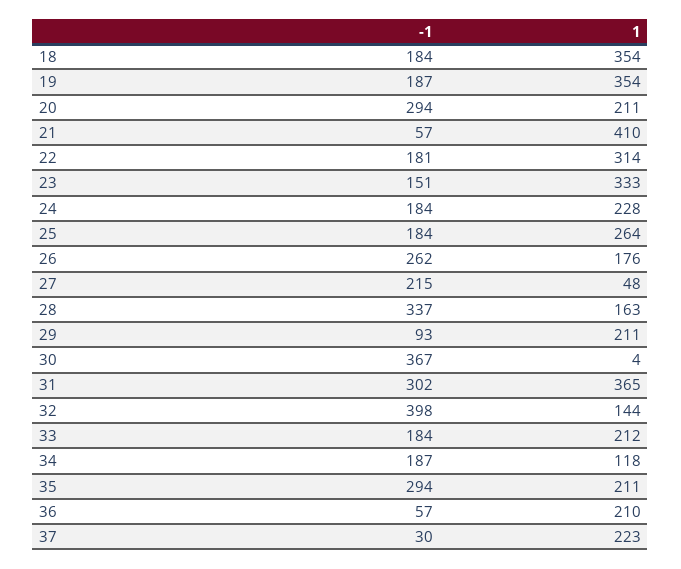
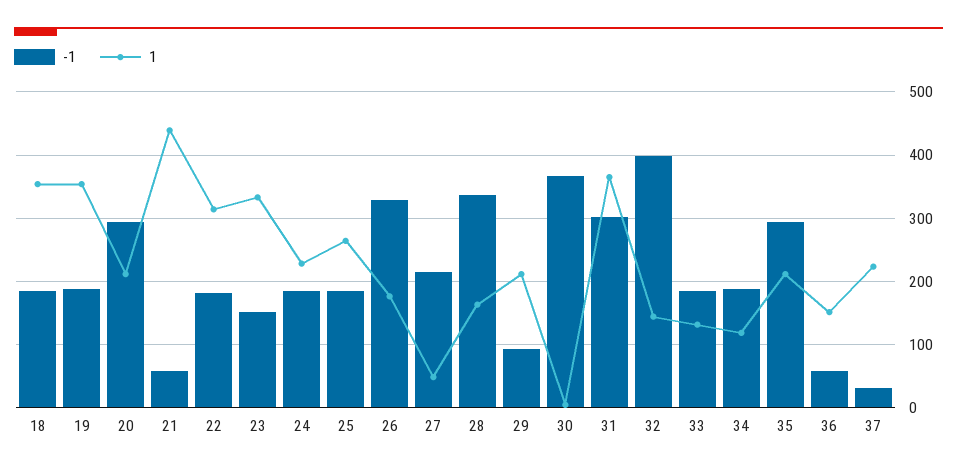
  {
    "-1": {
      "18": 184,
      "19": 187,
      "20": 294,
      "21": 57,
      "22": 181,
      "23": 151,
      "24": 184,
      "25": 184,
-     "26": 262,
+     "26": 330,
      "27": 215,
      "28": 337,
      "29": 93,
      "30": 367,
      "31": 302,
      "32": 398,
      "33": 184,
      "34": 187,
      "35": 294,
      "36": 57,
      "37": 30
    },
    "1": {
      "18": 354,
      "19": 354,
      "20": 211,
-     "21": 410,
+     "21": 440,
      "22": 314,
      "23": 333,
      "24": 228,
      "25": 264,
      "26": 176,
      "27": 48,
      "28": 163,
      "29": 211,
      "30": 4,
      "31": 365,
      "32": 144,
-     "33": 212,
+     "33": 130,
      "34": 118,
      "35": 211,
-     "36": 210,
+     "36": 150,
      "37": 223
    }
  }

